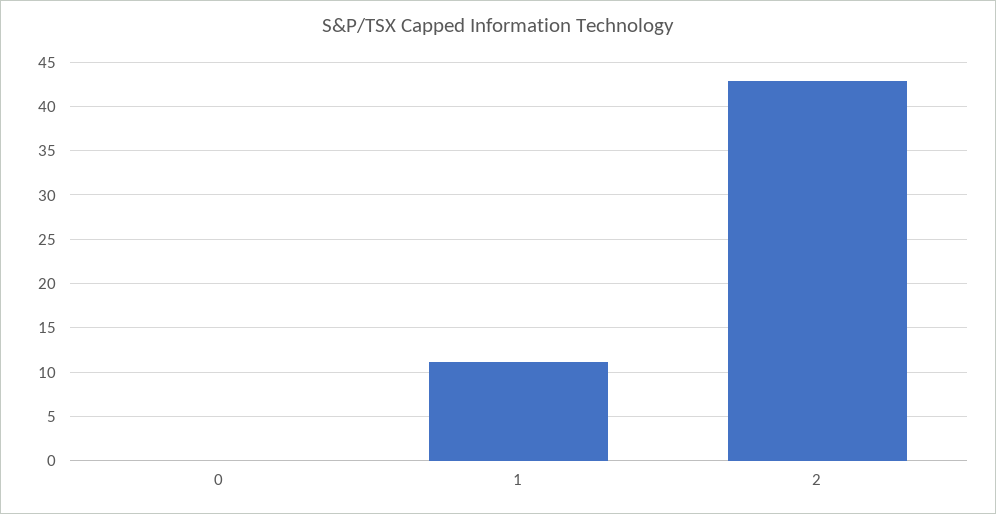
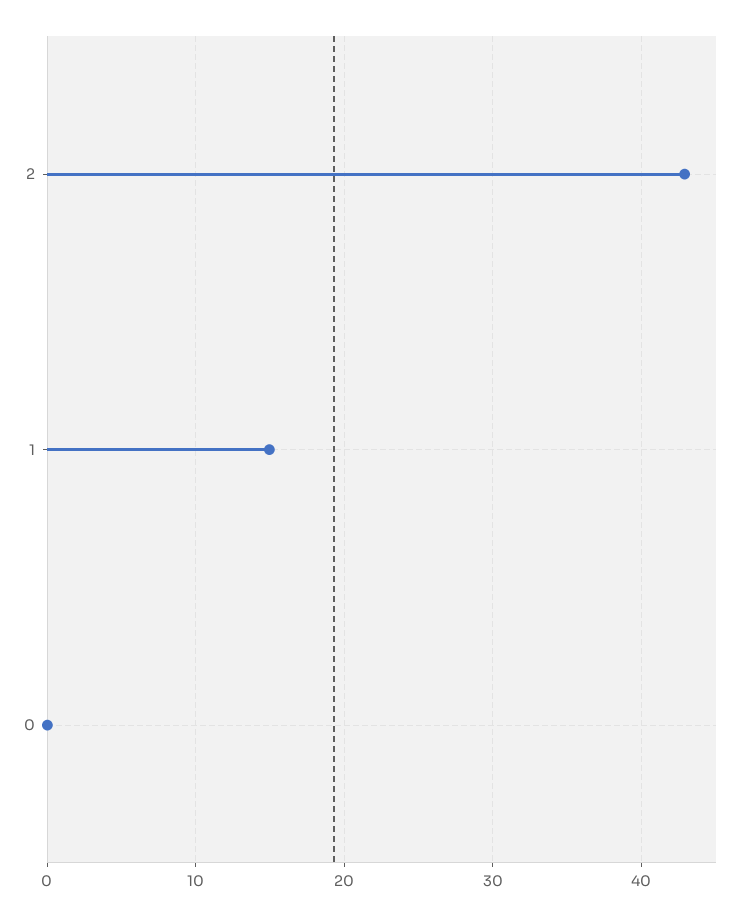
  {
    "0": 0,
-   "1": 11,
+   "1": 15,
    "2": 43
  }

